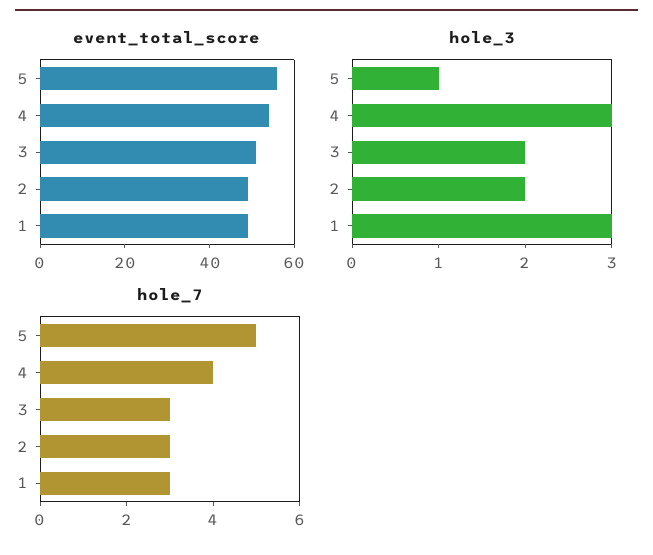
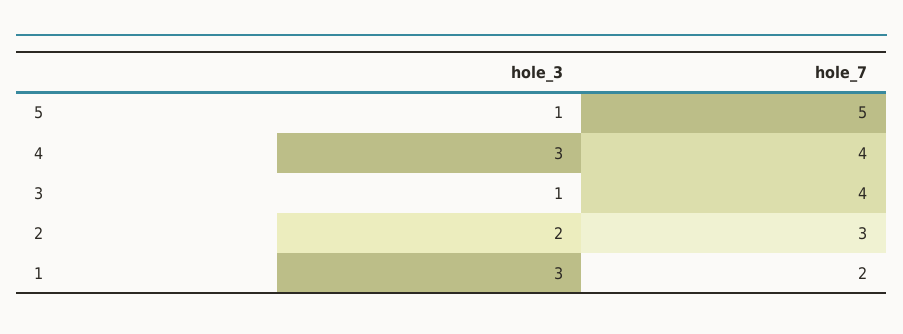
  {
-   "event_total_score": {
-     "5": 55,
-     "4": 55,
-     "3": 50,
-     "2": 50,
-     "1": 50
-   },
    "hole_3": {
      "5": 1,
      "4": 3,
-     "3": 2,
+     "3": 1,
      "2": 2,
      "1": 3
    },
    "hole_7": {
      "5": 5,
      "4": 4,
-     "3": 3,
+     "3": 4,
      "2": 3,
-     "1": 3
+     "1": 2
    }
  }

